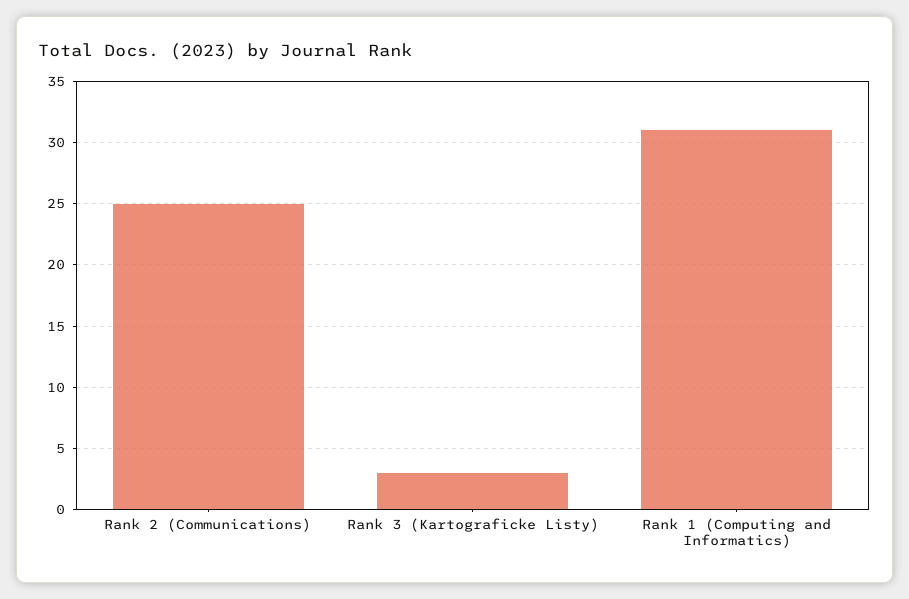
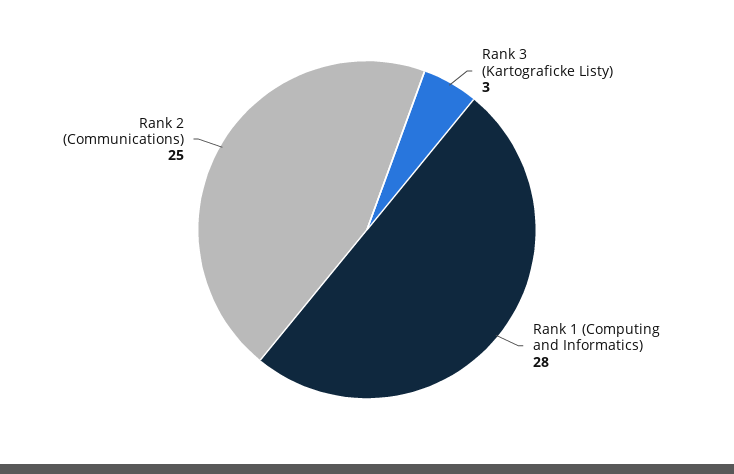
  {
    "Rank 2 (Communications)": 25,
    "Rank 3 (Kartograficke Listy)": 3,
-   "Rank 1 (Computing and Informatics)": 31
+   "Rank 1 (Computing and Informatics)": 28
  }

